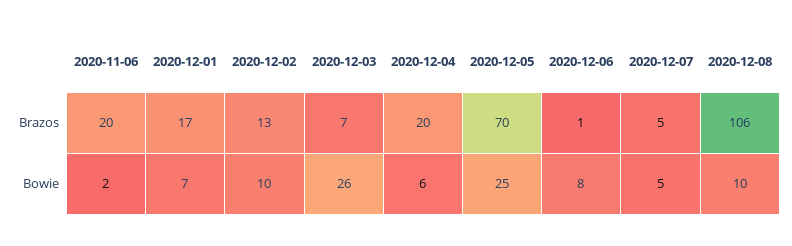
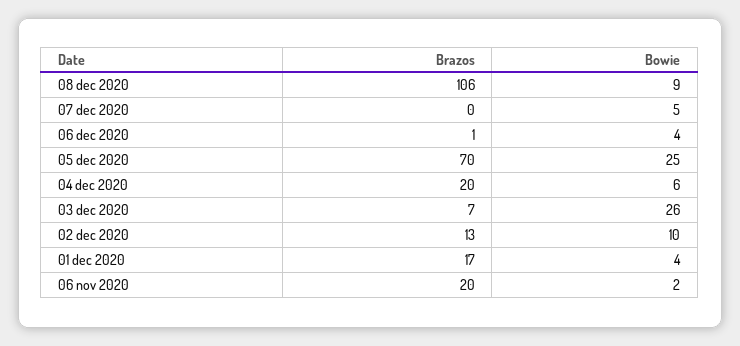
  {
    "2020-11-06": {
      "Brazos": 20,
      "Bowie": 2
    },
    "2020-12-01": {
      "Brazos": 17,
-     "Bowie": 7
+     "Bowie": 4
    },
    "2020-12-02": {
      "Brazos": 13,
      "Bowie": 10
    },
    "2020-12-03": {
      "Brazos": 7,
      "Bowie": 26
    },
    "2020-12-04": {
      "Brazos": 20,
      "Bowie": 6
    },
    "2020-12-05": {
      "Brazos": 70,
      "Bowie": 25
    },
    "2020-12-06": {
      "Brazos": 1,
-     "Bowie": 8
+     "Bowie": 4
    },
    "2020-12-07": {
-     "Brazos": 5,
+     "Brazos": 0,
      "Bowie": 5
    },
    "2020-12-08": {
      "Brazos": 106,
-     "Bowie": 10
+     "Bowie": 9
    }
  }

